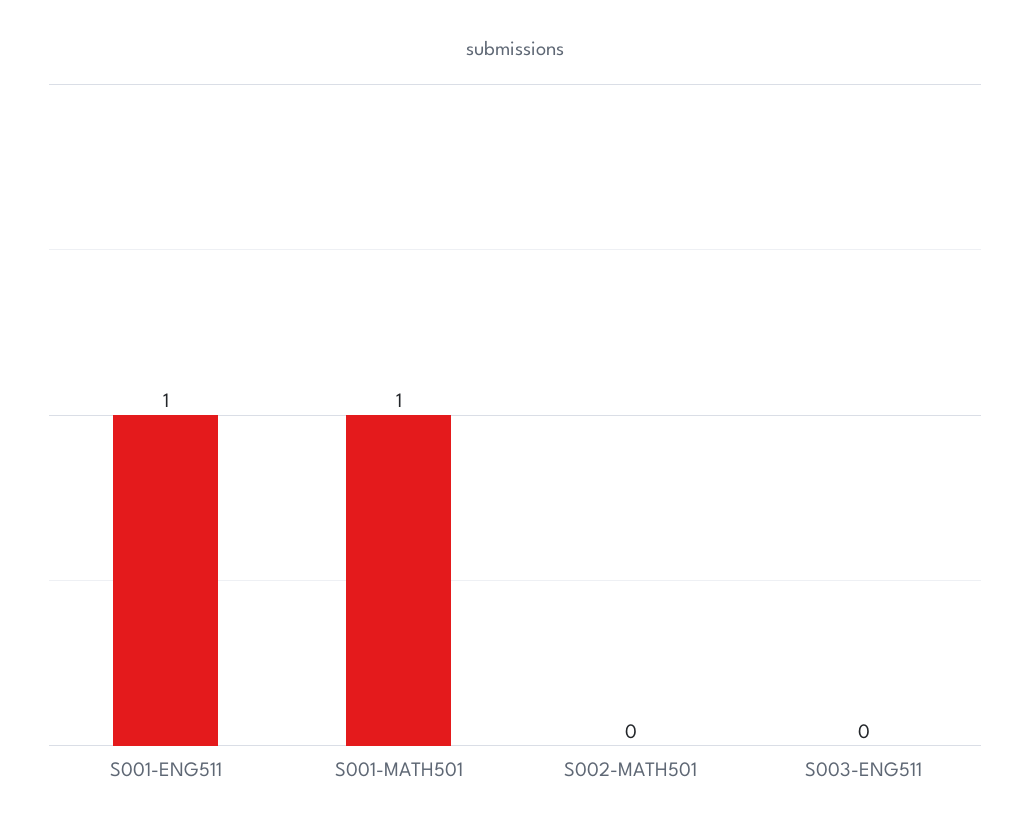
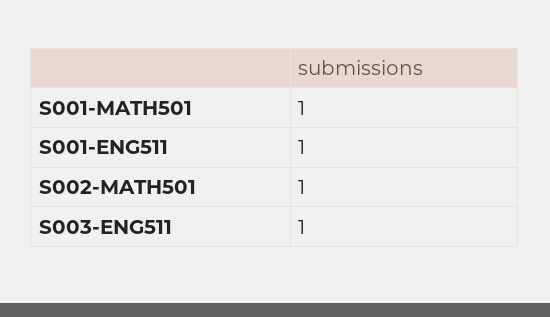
  {
    "S001-ENG511": 1,
    "S001-MATH501": 1,
-   "S002-MATH501": 0,
+   "S002-MATH501": 1,
-   "S003-ENG511": 0
+   "S003-ENG511": 1
  }

